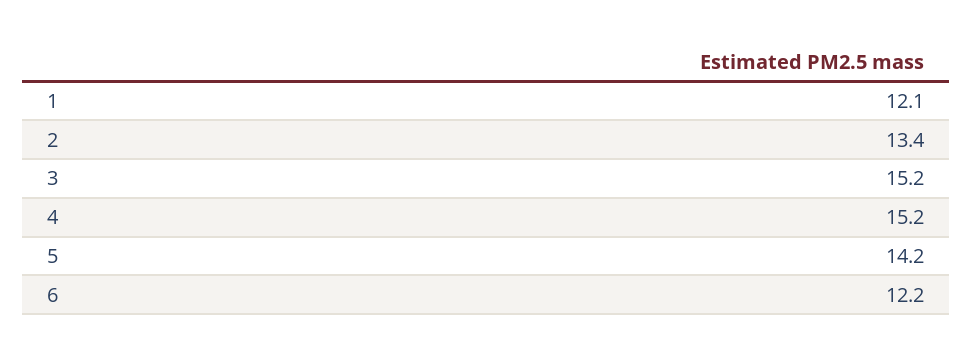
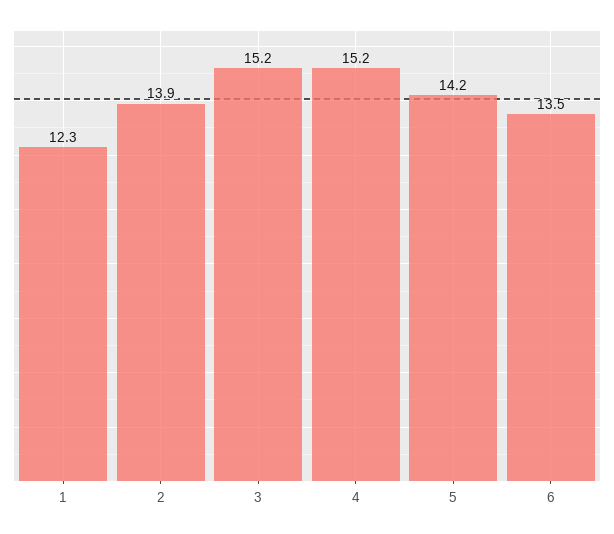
  {
-   "1": 12.1,
+   "1": 12.3,
-   "2": 13.4,
+   "2": 13.9,
    "3": 15.2,
    "4": 15.2,
    "5": 14.2,
-   "6": 12.2
+   "6": 13.5
  }

